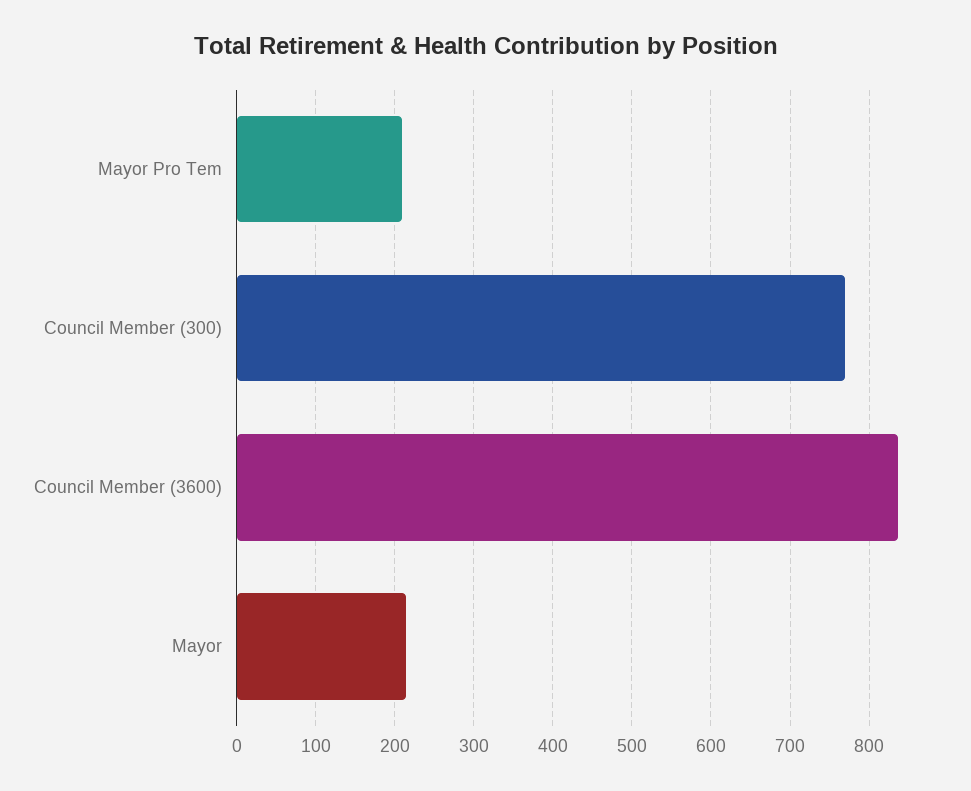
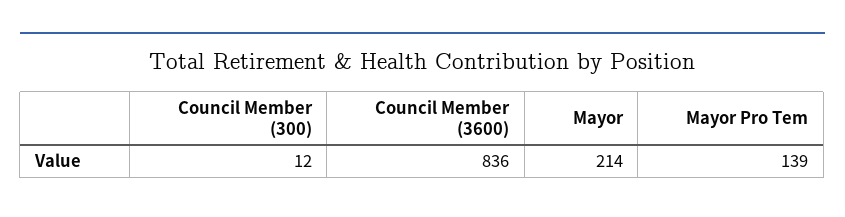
  {
-   "Mayor Pro Tem": 210,
+   "Mayor Pro Tem": 139,
-   "Council Member (300)": 770,
+   "Council Member (300)": 12,
    "Council Member (3600)": 836,
    "Mayor": 214
  }

